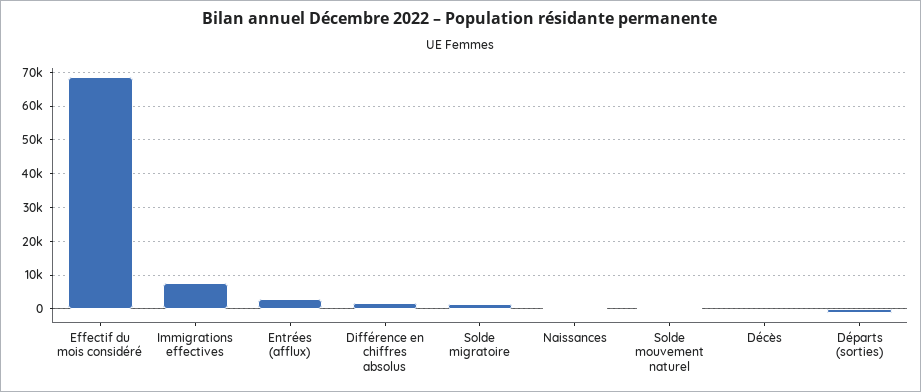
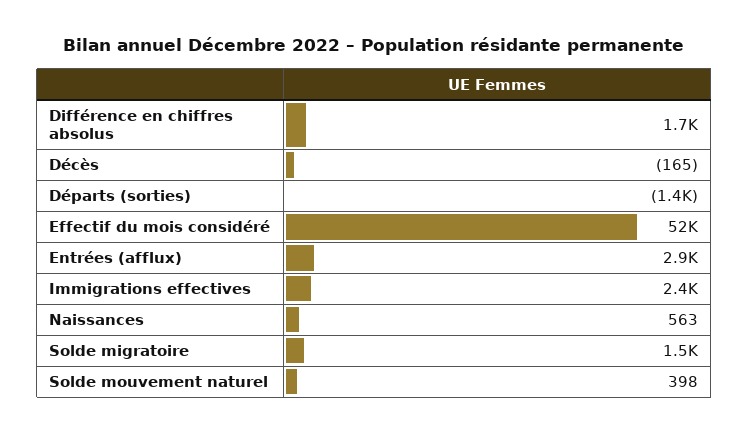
  {
-   "Effectif du mois considéré": 68000,
+   "Effectif du mois considéré": 52000,
-   "Immigrations effectives": 8000,
+   "Immigrations effectives": 2400,
    "Entrées (afflux)": 2900,
    "Différence en chiffres absolus": 1700,
    "Solde migratoire": 1500,
    "Naissances": 563,
    "Solde mouvement naturel": 398,
    "Décès": -165,
    "Départs (sorties)": -1400
  }

